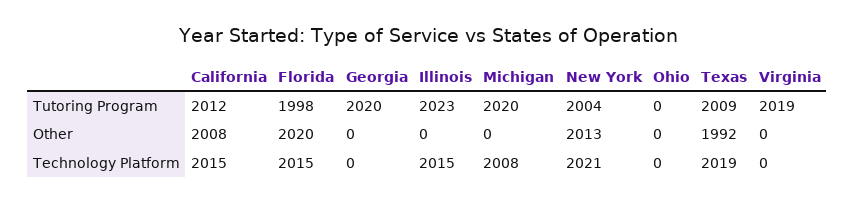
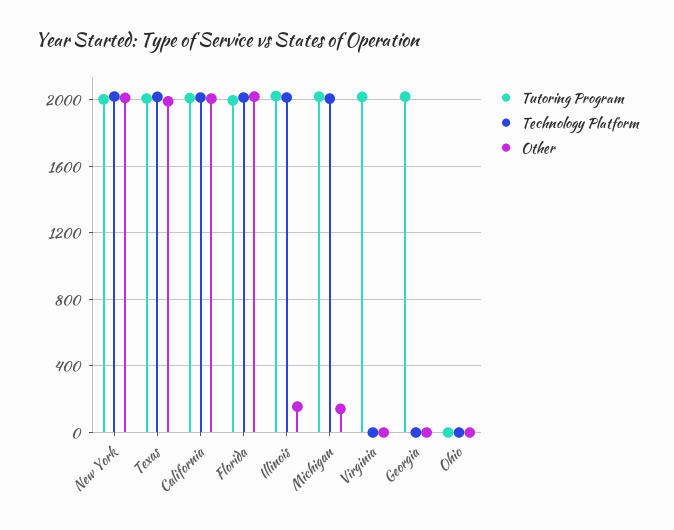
  {
    "Tutoring Program": {
      "California": 2012,
      "Florida": 1998,
      "Georgia": 2020,
      "Illinois": 2023,
      "Michigan": 2020,
      "New York": 2004,
      "Ohio": 0,
      "Texas": 2009,
      "Virginia": 2019
    },
    "Other": {
      "California": 2008,
      "Florida": 2020,
      "Georgia": 0,
-     "Illinois": 0,
+     "Illinois": 150,
-     "Michigan": 0,
+     "Michigan": 150,
      "New York": 2013,
      "Ohio": 0,
      "Texas": 1992,
      "Virginia": 0
    },
    "Technology Platform": {
      "California": 2015,
      "Florida": 2015,
      "Georgia": 0,
      "Illinois": 2015,
      "Michigan": 2008,
      "New York": 2021,
      "Ohio": 0,
      "Texas": 2019,
      "Virginia": 0
    }
  }

